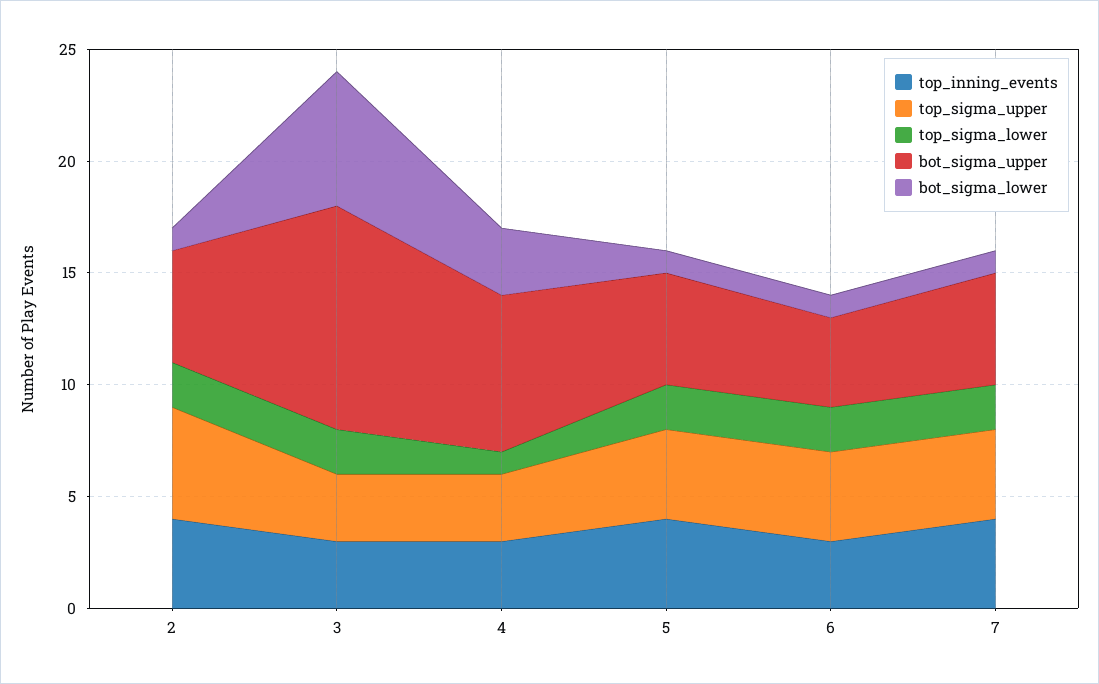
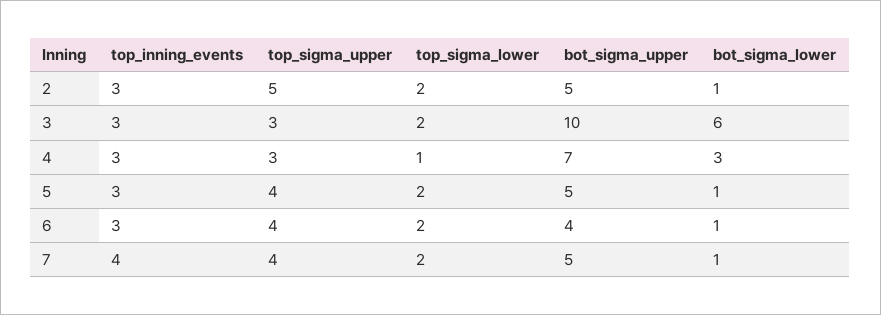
  {
    "top_inning_events": {
-     "2": 4,
+     "2": 3,
      "3": 3,
      "4": 3,
-     "5": 4,
+     "5": 3,
      "6": 3,
      "7": 4
    },
    "top_sigma_upper": {
      "2": 5,
      "3": 3,
      "4": 3,
      "5": 4,
      "6": 4,
      "7": 4
    },
    "top_sigma_lower": {
      "2": 2,
      "3": 2,
      "4": 1,
      "5": 2,
      "6": 2,
      "7": 2
    },
    "bot_sigma_upper": {
      "2": 5,
      "3": 10,
      "4": 7,
      "5": 5,
      "6": 4,
      "7": 5
    },
    "bot_sigma_lower": {
      "2": 1,
      "3": 6,
      "4": 3,
      "5": 1,
      "6": 1,
      "7": 1
    }
  }

